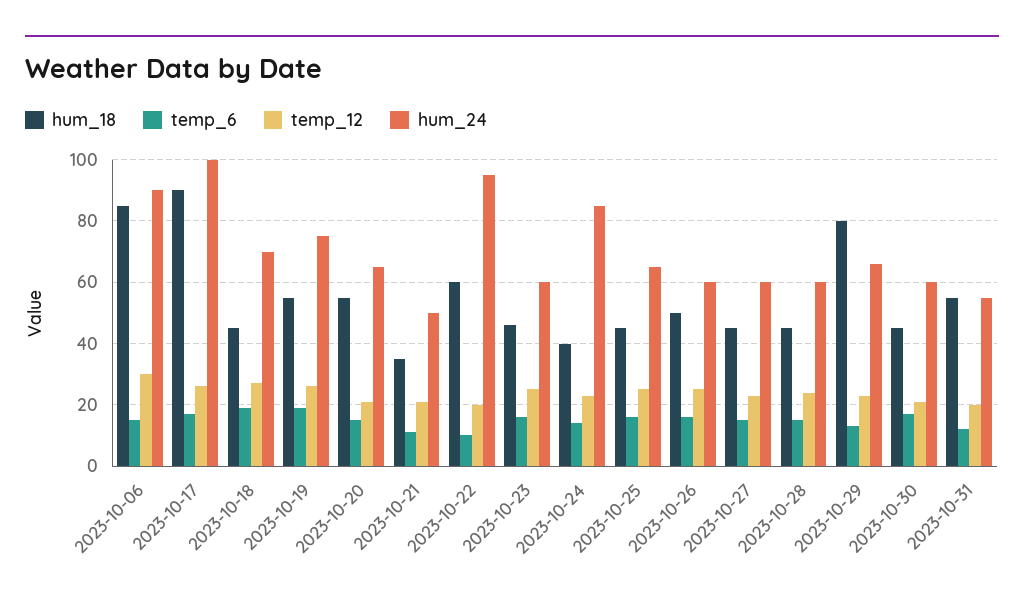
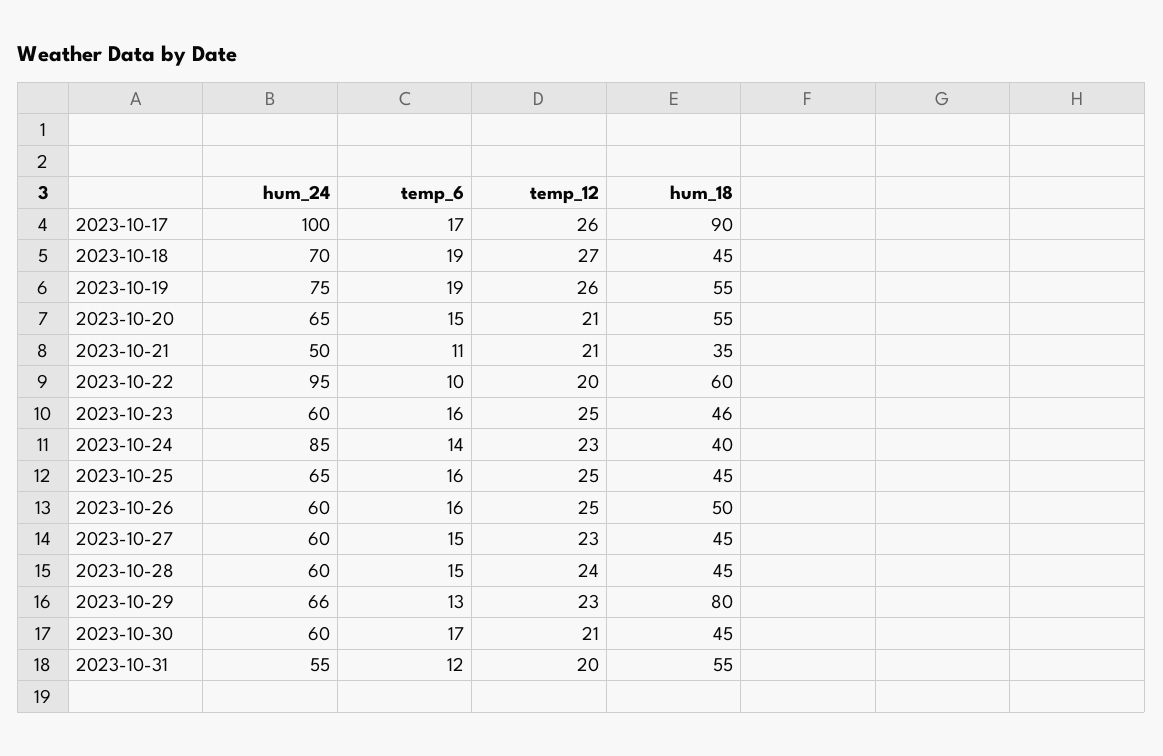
  {
    "hum_18": {
-     "2023-10-06": 85,
      "2023-10-17": 90,
      "2023-10-18": 45,
      "2023-10-19": 55,
      "2023-10-20": 55,
      "2023-10-21": 35,
      "2023-10-22": 60,
      "2023-10-23": 46,
      "2023-10-24": 40,
      "2023-10-25": 45,
      "2023-10-26": 50,
      "2023-10-27": 45,
      "2023-10-28": 45,
      "2023-10-29": 80,
      "2023-10-30": 45,
      "2023-10-31": 55
    },
    "temp_6": {
-     "2023-10-06": 15,
      "2023-10-17": 17,
      "2023-10-18": 19,
      "2023-10-19": 19,
      "2023-10-20": 15,
      "2023-10-21": 11,
      "2023-10-22": 10,
      "2023-10-23": 16,
      "2023-10-24": 14,
      "2023-10-25": 16,
      "2023-10-26": 16,
      "2023-10-27": 15,
      "2023-10-28": 15,
      "2023-10-29": 13,
      "2023-10-30": 17,
      "2023-10-31": 12
    },
    "temp_12": {
-     "2023-10-06": 30,
      "2023-10-17": 26,
      "2023-10-18": 27,
      "2023-10-19": 26,
      "2023-10-20": 21,
      "2023-10-21": 21,
      "2023-10-22": 20,
      "2023-10-23": 25,
      "2023-10-24": 23,
      "2023-10-25": 25,
      "2023-10-26": 25,
      "2023-10-27": 23,
      "2023-10-28": 24,
      "2023-10-29": 23,
      "2023-10-30": 21,
      "2023-10-31": 20
    },
    "hum_24": {
-     "2023-10-06": 90,
      "2023-10-17": 100,
      "2023-10-18": 70,
      "2023-10-19": 75,
      "2023-10-20": 65,
      "2023-10-21": 50,
      "2023-10-22": 95,
      "2023-10-23": 60,
      "2023-10-24": 85,
      "2023-10-25": 65,
      "2023-10-26": 60,
      "2023-10-27": 60,
      "2023-10-28": 60,
      "2023-10-29": 66,
      "2023-10-30": 60,
      "2023-10-31": 55
    }
  }

